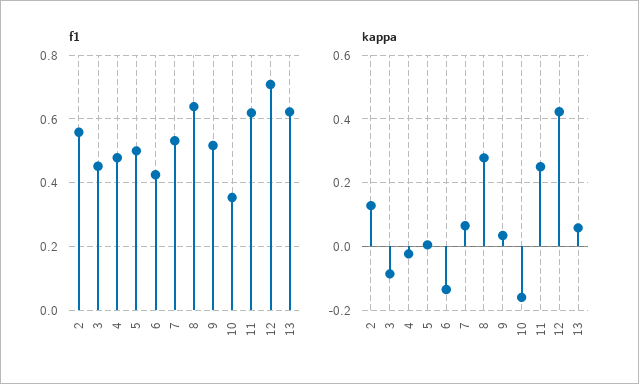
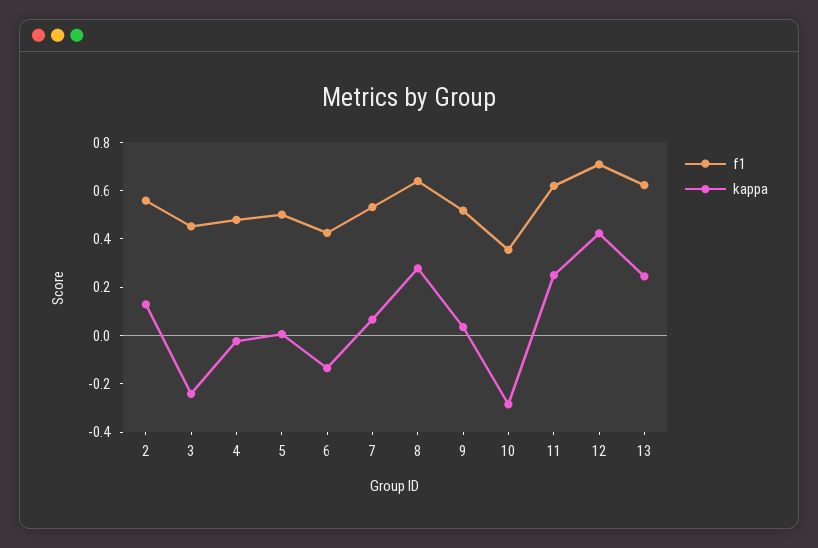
  {
    "f1": {
      "2": 0.56,
      "3": 0.46,
      "4": 0.48,
      "5": 0.5,
      "6": 0.42,
      "7": 0.54,
      "8": 0.64,
      "9": 0.52,
      "10": 0.36,
      "11": 0.62,
      "12": 0.7,
      "13": 0.62
    },
    "kappa": {
      "2": 0.12,
-     "3": -0.08,
+     "3": -0.25,
      "4": -0.02,
      "5": 0,
      "6": -0.14,
      "7": 0.06,
      "8": 0.28,
      "9": 0.04,
-     "10": -0.16,
+     "10": -0.3,
      "11": 0.26,
      "12": 0.42,
-     "13": 0.06
+     "13": 0.25
    }
  }

